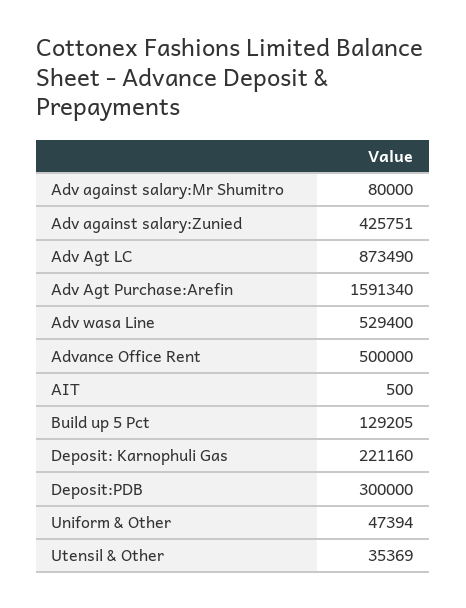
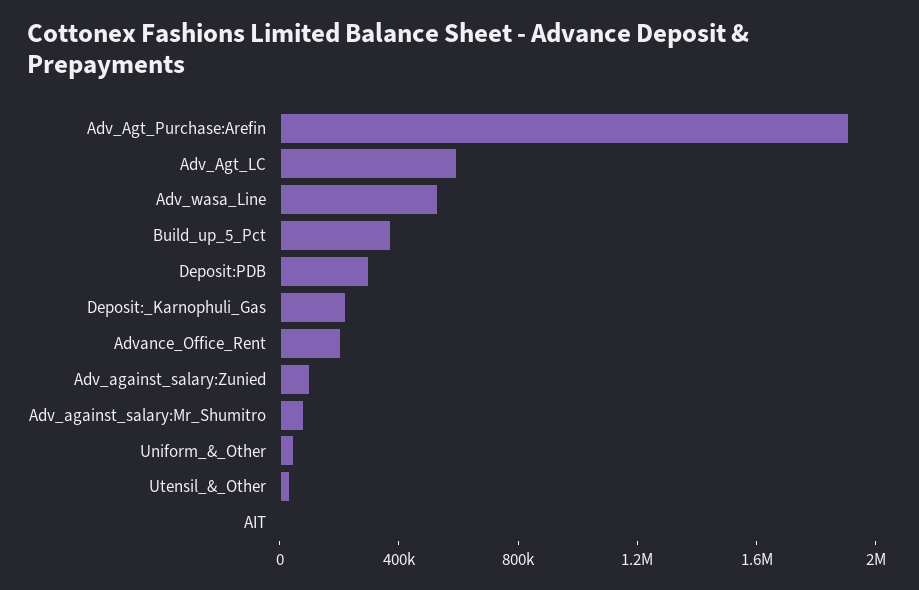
  {
    "Adv against salary:Mr Shumitro": 80000,
-   "Adv against salary:Zunied": 425751,
+   "Adv against salary:Zunied": 100000,
-   "Adv Agt LC": 873490,
+   "Adv Agt LC": 600000,
-   "Adv Agt Purchase:Arefin": 1591340,
+   "Adv Agt Purchase:Arefin": 1900000,
    "Adv wasa Line": 529400,
-   "Advance Office Rent": 500000,
+   "Advance Office Rent": 200000,
    "AIT": 500,
-   "Build up 5 Pct": 129205,
+   "Build up 5 Pct": 400000,
    "Deposit: Karnophuli Gas": 221160,
    "Deposit:PDB": 300000,
    "Uniform & Other": 47394,
    "Utensil & Other": 35369
  }

